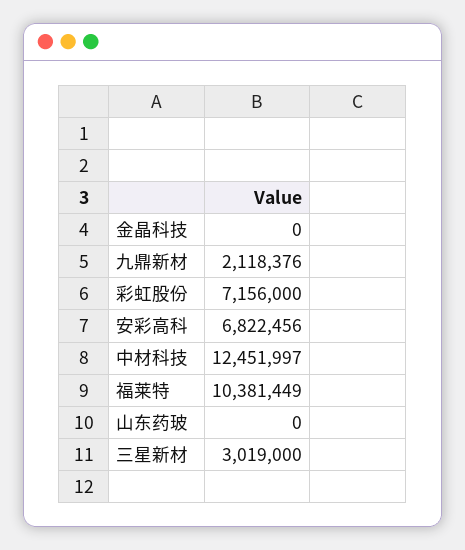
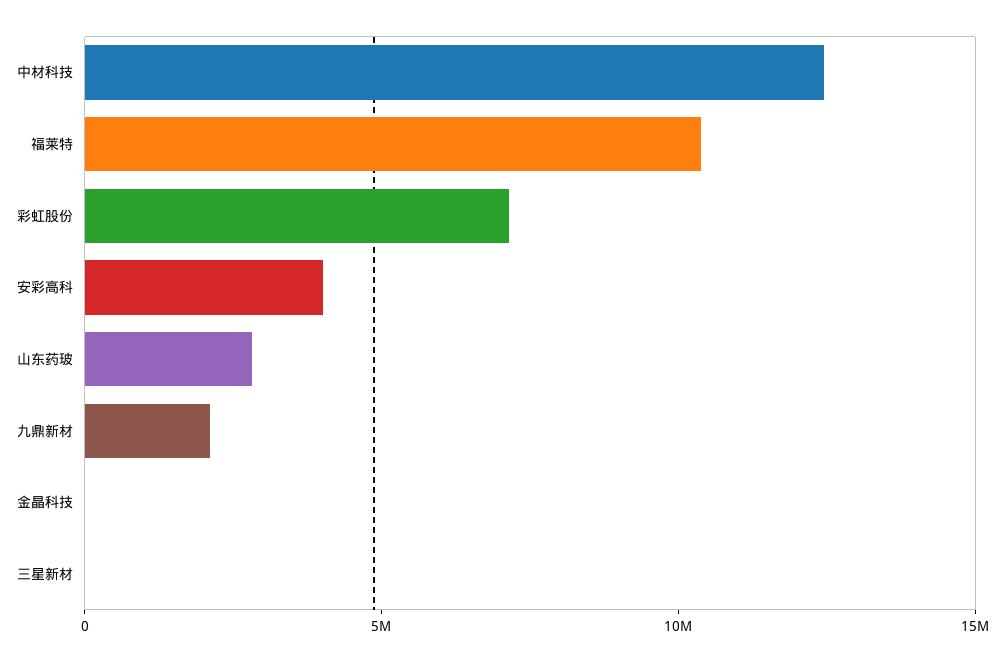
  {
    "金晶科技": 0,
    "九鼎新材": 2118376,
    "彩虹股份": 7156000,
-   "安彩高科": 6822456,
+   "安彩高科": 4000000,
    "中材科技": 12451997,
    "福莱特": 10381449,
-   "山东药玻": 0,
+   "山东药玻": 3000000,
-   "三星新材": 3019000
+   "三星新材": 0
  }

